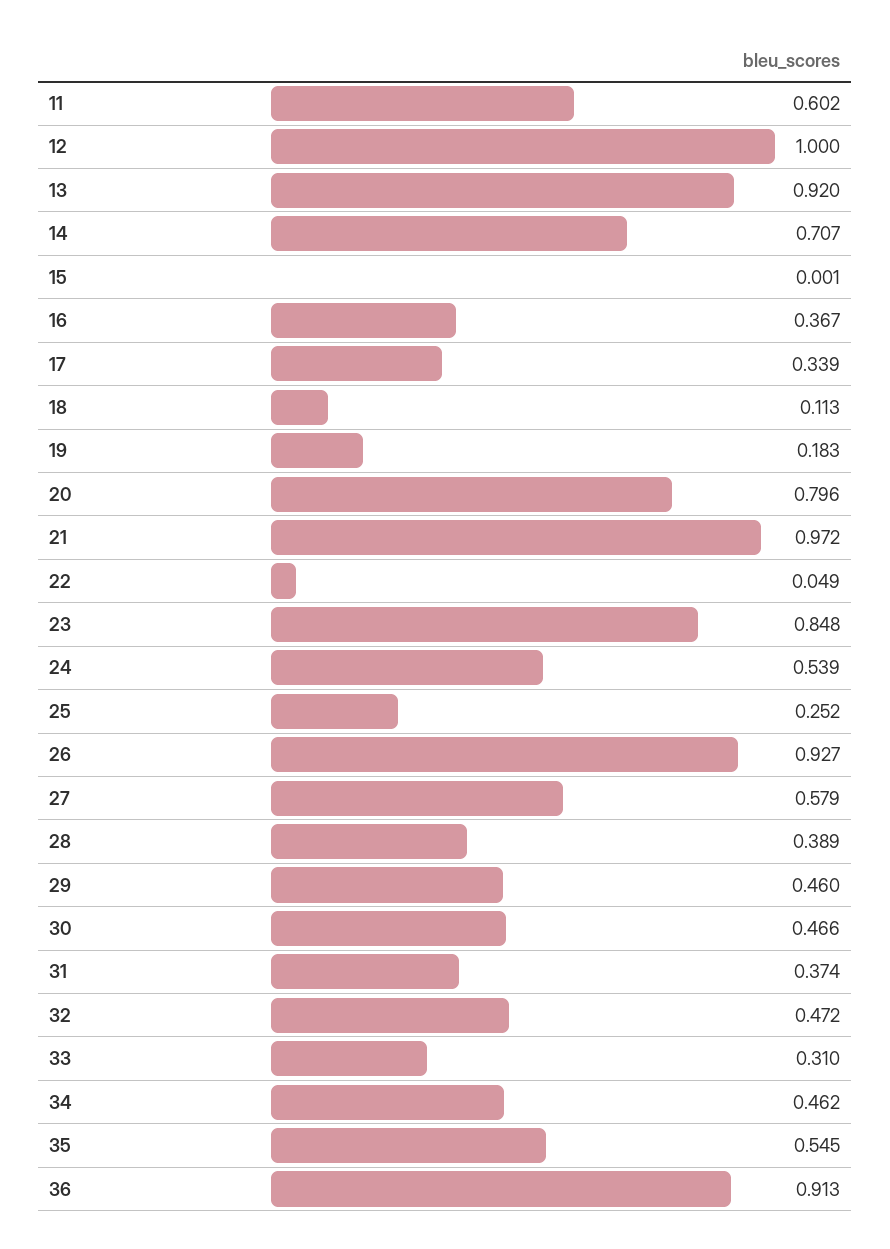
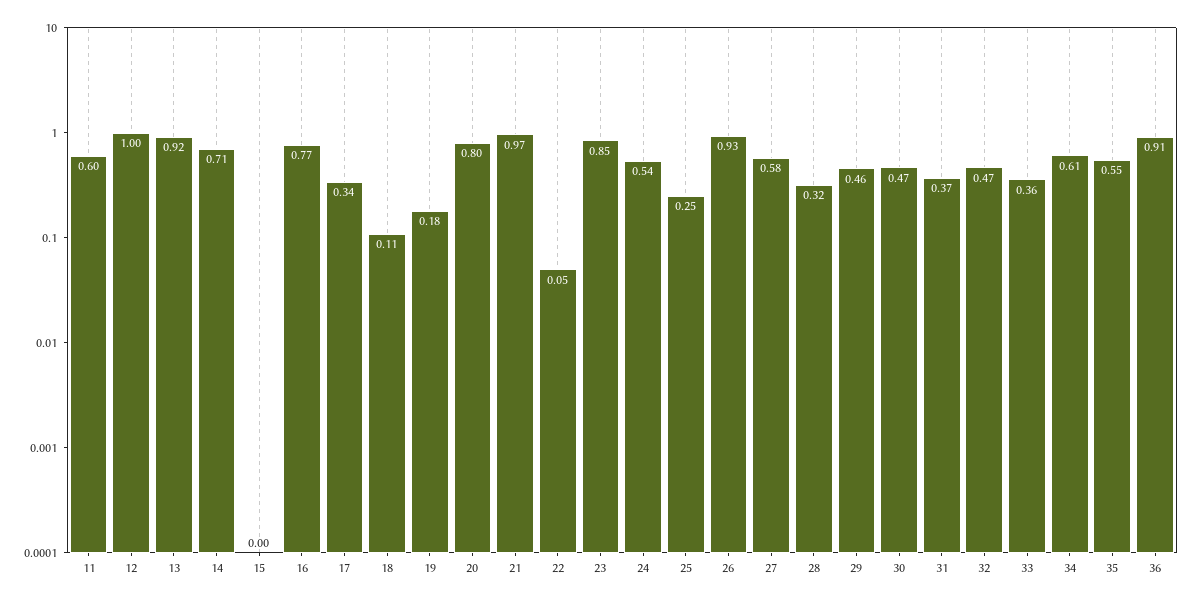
  {
    "11": 0.602,
    "12": 1,
    "13": 0.92,
    "14": 0.707,
    "15": 0.001,
-   "16": 0.367,
+   "16": 0.77,
    "17": 0.339,
    "18": 0.113,
    "19": 0.183,
    "20": 0.796,
    "21": 0.972,
    "22": 0.049,
    "23": 0.848,
    "24": 0.539,
    "25": 0.252,
    "26": 0.927,
    "27": 0.579,
-   "28": 0.389,
+   "28": 0.32,
    "29": 0.46,
    "30": 0.466,
    "31": 0.374,
    "32": 0.472,
-   "33": 0.31,
+   "33": 0.36,
-   "34": 0.462,
+   "34": 0.61,
    "35": 0.545,
    "36": 0.913
  }

